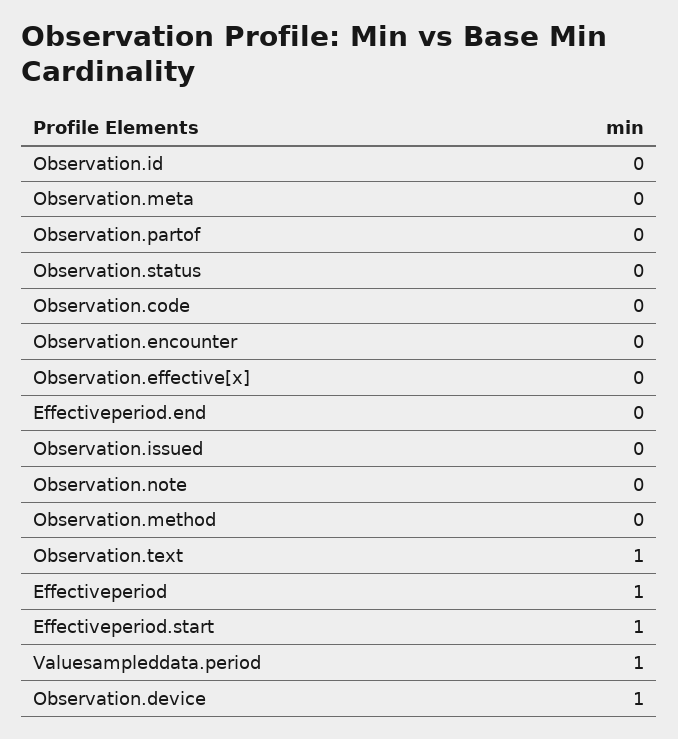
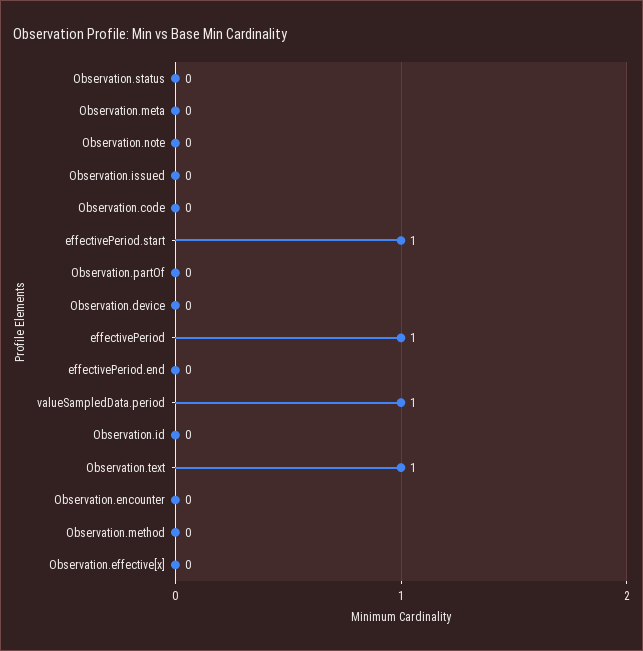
  {
    "Observation.id": 0,
    "Observation.meta": 0,
    "Observation.partof": 0,
    "Observation.status": 0,
    "Observation.code": 0,
    "Observation.encounter": 0,
    "Observation.effective[x]": 0,
    "Effectiveperiod.end": 0,
    "Observation.issued": 0,
    "Observation.note": 0,
    "Observation.method": 0,
    "Observation.text": 1,
    "Effectiveperiod": 1,
    "Effectiveperiod.start": 1,
    "Valuesampleddata.period": 1,
-   "Observation.device": 1
+   "Observation.device": 0
  }

